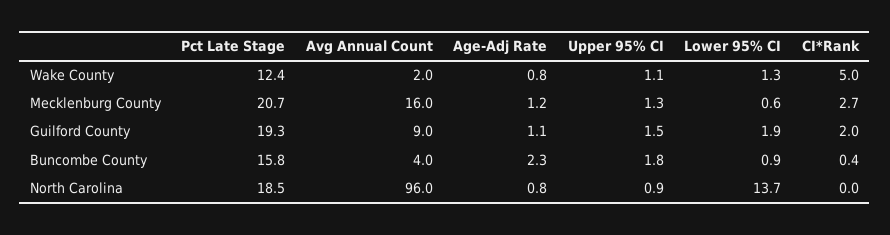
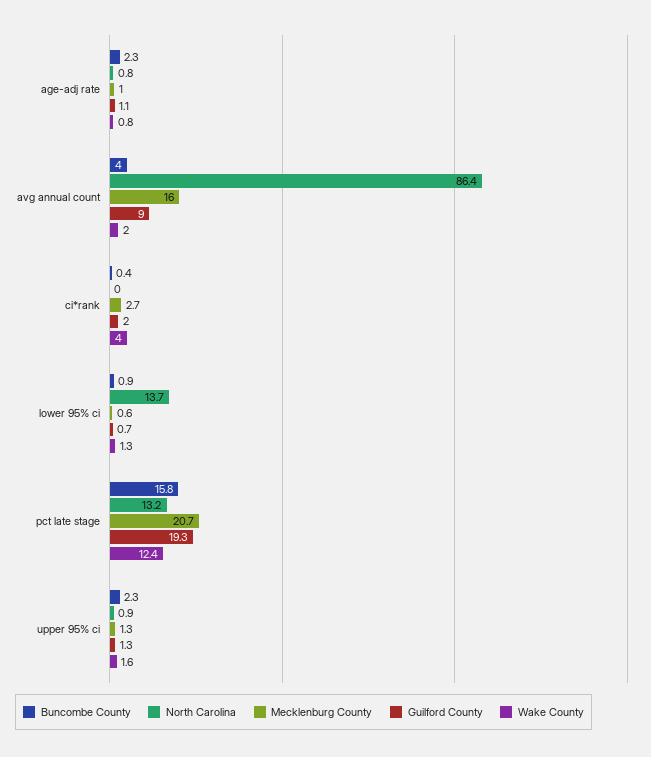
  {
    "Wake County": {
      "Pct Late Stage": 12.4,
      "Avg Annual Count": 2,
      "Age-Adj Rate": 0.8,
-     "Upper 95% CI": 1.1,
+     "Upper 95% CI": 1.6,
      "Lower 95% CI": 1.3,
-     "CI*Rank": 5
+     "CI*Rank": 4
    },
    "Mecklenburg County": {
      "Pct Late Stage": 20.7,
      "Avg Annual Count": 16,
-     "Age-Adj Rate": 1.2,
+     "Age-Adj Rate": 1,
      "Upper 95% CI": 1.3,
      "Lower 95% CI": 0.6,
      "CI*Rank": 2.7
    },
    "Guilford County": {
      "Pct Late Stage": 19.3,
      "Avg Annual Count": 9,
      "Age-Adj Rate": 1.1,
-     "Upper 95% CI": 1.5,
+     "Upper 95% CI": 1.3,
-     "Lower 95% CI": 1.9,
+     "Lower 95% CI": 0.7,
      "CI*Rank": 2
    },
    "Buncombe County": {
      "Pct Late Stage": 15.8,
      "Avg Annual Count": 4,
      "Age-Adj Rate": 2.3,
-     "Upper 95% CI": 1.8,
+     "Upper 95% CI": 2.3,
      "Lower 95% CI": 0.9,
      "CI*Rank": 0.4
    },
    "North Carolina": {
-     "Pct Late Stage": 18.5,
+     "Pct Late Stage": 13.2,
-     "Avg Annual Count": 96,
+     "Avg Annual Count": 86.4,
      "Age-Adj Rate": 0.8,
      "Upper 95% CI": 0.9,
      "Lower 95% CI": 13.7,
      "CI*Rank": 0
    }
  }

